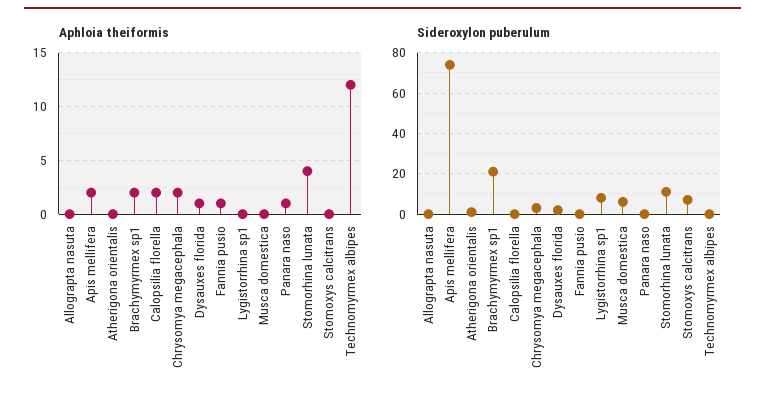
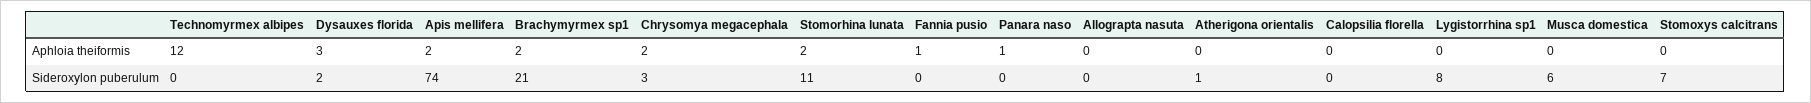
  {
    "Aphloia theiformis": {
      "Allograpta nasuta": 0,
      "Apis mellifera": 2,
      "Atherigona orientalis": 0,
      "Brachymyrmex sp1": 2,
-     "Calopsilia florella": 2,
+     "Calopsilia florella": 0,
      "Chrysomya megacephala": 2,
-     "Dysauxes florida": 1,
+     "Dysauxes florida": 3,
      "Fannia pusio": 1,
      "Lygistorrhina sp1": 0,
      "Musca domestica": 0,
      "Panara naso": 1,
-     "Stomorhina lunata": 4,
+     "Stomorhina lunata": 2,
      "Stomoxys calcitrans": 0,
      "Technomyrmex albipes": 12
    },
    "Sideroxylon puberulum": {
      "Allograpta nasuta": 0,
      "Apis mellifera": 74,
      "Atherigona orientalis": 1,
      "Brachymyrmex sp1": 21,
      "Calopsilia florella": 0,
      "Chrysomya megacephala": 3,
      "Dysauxes florida": 2,
      "Fannia pusio": 0,
      "Lygistorrhina sp1": 8,
      "Musca domestica": 6,
      "Panara naso": 0,
      "Stomorhina lunata": 11,
      "Stomoxys calcitrans": 7,
      "Technomyrmex albipes": 0
    }
  }

